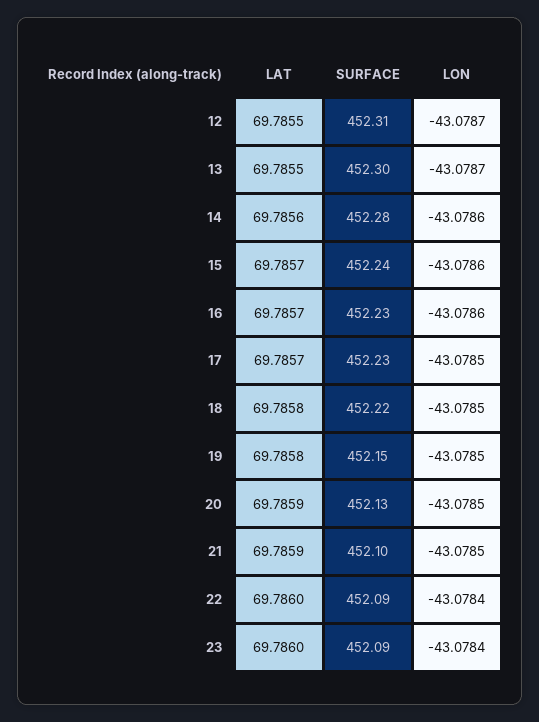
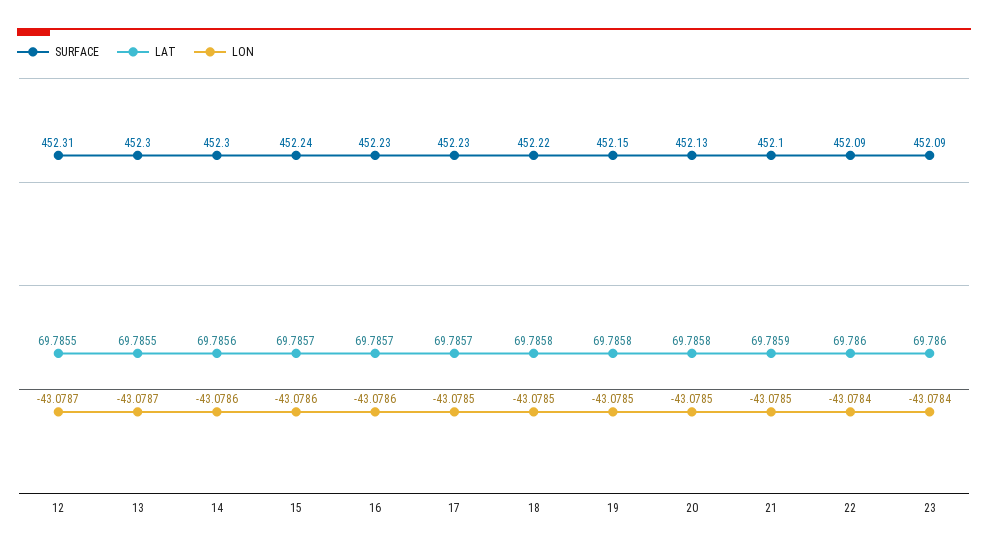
  {
    "LAT": {
      "12": 69.7855,
      "13": 69.7855,
      "14": 69.7856,
      "15": 69.7857,
      "16": 69.7857,
      "17": 69.7857,
      "18": 69.7858,
      "19": 69.7858,
-     "20": 69.7859,
+     "20": 69.7858,
      "21": 69.7859,
      "22": 69.786,
      "23": 69.786
    },
    "SURFACE": {
      "12": 452.31,
      "13": 452.3,
-     "14": 452.28,
+     "14": 452.3,
      "15": 452.24,
      "16": 452.23,
      "17": 452.23,
      "18": 452.22,
      "19": 452.15,
      "20": 452.13,
      "21": 452.1,
      "22": 452.09,
      "23": 452.09
    },
    "LON": {
      "12": -43.0787,
      "13": -43.0787,
      "14": -43.0786,
      "15": -43.0786,
      "16": -43.0786,
      "17": -43.0785,
      "18": -43.0785,
      "19": -43.0785,
      "20": -43.0785,
      "21": -43.0785,
      "22": -43.0784,
      "23": -43.0784
    }
  }

